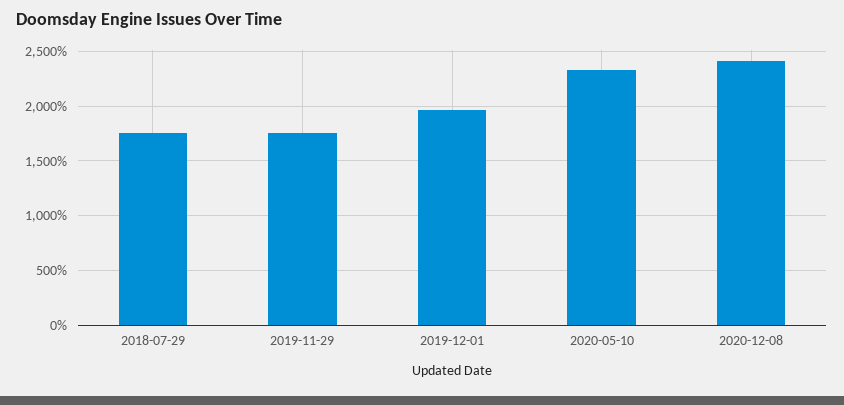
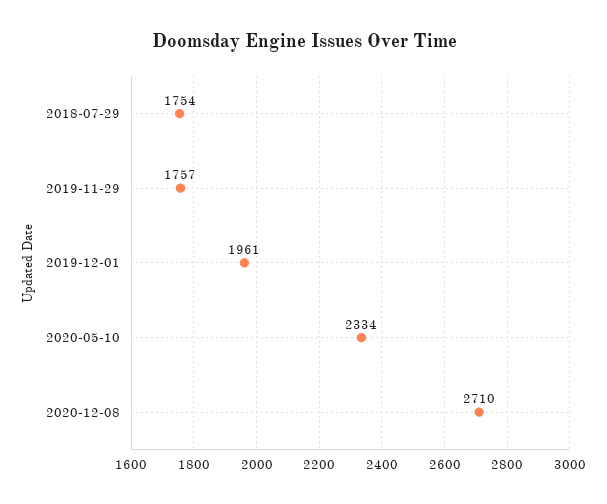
  {
    "2018-07-29": 1754,
    "2019-11-29": 1757,
    "2019-12-01": 1961,
    "2020-05-10": 2334,
-   "2020-12-08": 2400
+   "2020-12-08": 2710
  }

